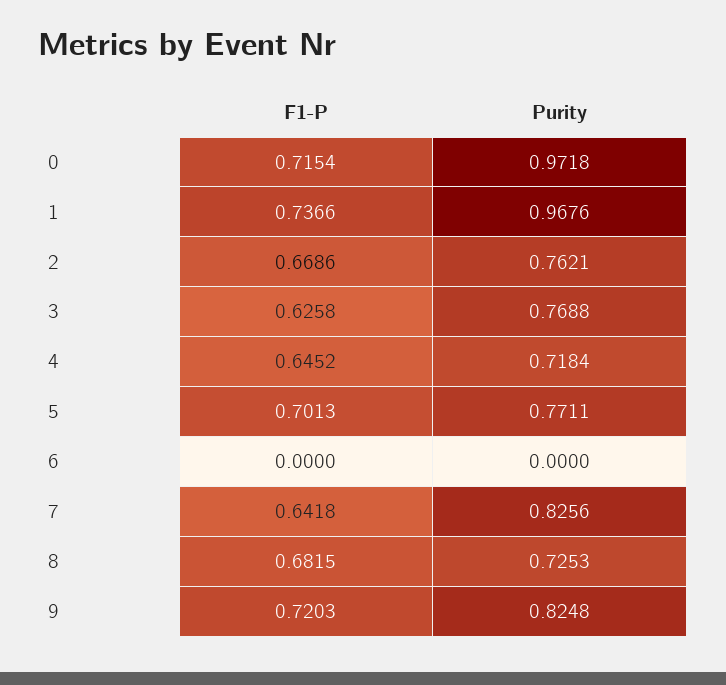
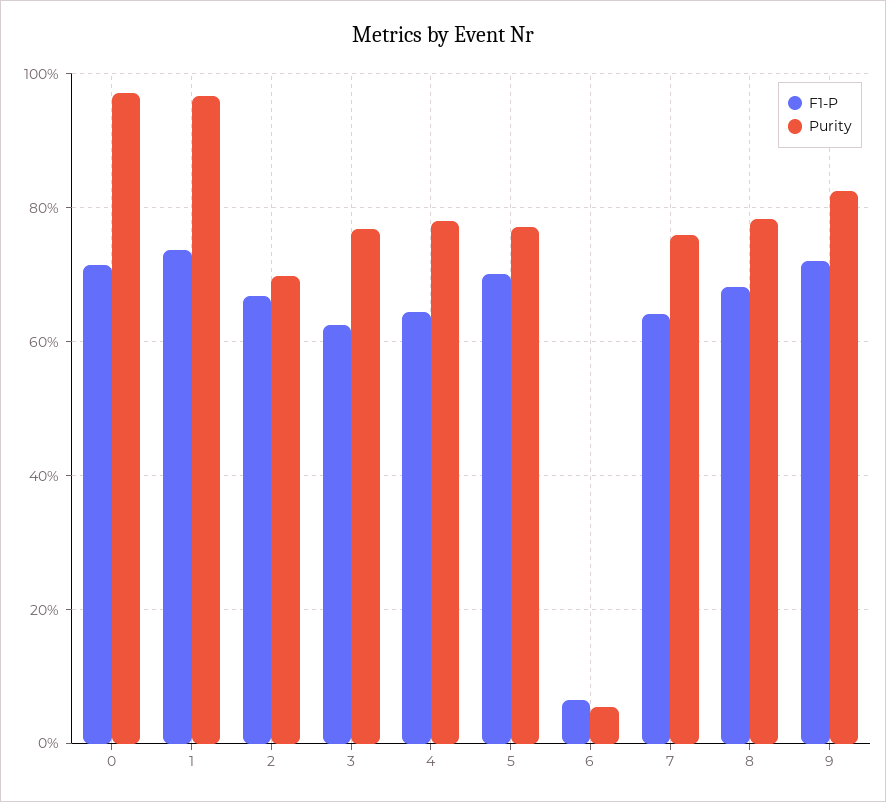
  {
    "F1-P": {
      "0": 0.7154,
      "1": 0.7366,
      "2": 0.6686,
      "3": 0.6258,
      "4": 0.6452,
      "5": 0.7013,
-     "6": 0,
+     "6": 0.06,
      "7": 0.6418,
      "8": 0.6815,
      "9": 0.7203
    },
    "Purity": {
      "0": 0.9718,
      "1": 0.9676,
-     "2": 0.7621,
+     "2": 0.7,
      "3": 0.7688,
-     "4": 0.7184,
+     "4": 0.78,
      "5": 0.7711,
-     "6": 0,
+     "6": 0.06,
-     "7": 0.8256,
+     "7": 0.76,
-     "8": 0.7253,
+     "8": 0.78,
      "9": 0.8248
    }
  }

